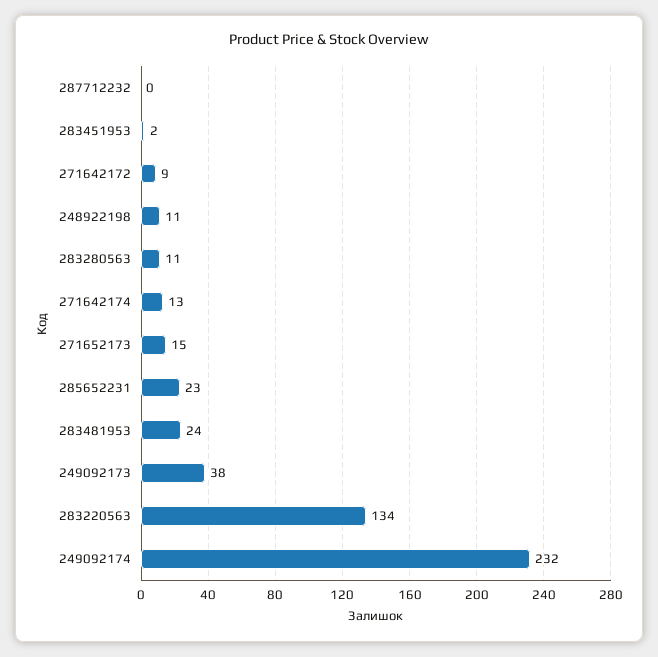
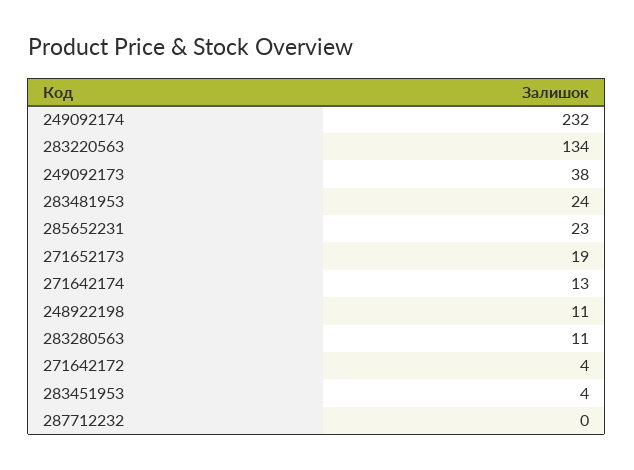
  {
    "287712232": 0,
-   "283451953": 2,
+   "283451953": 4,
-   "271642172": 9,
+   "271642172": 4,
    "248922198": 11,
    "283280563": 11,
    "271642174": 13,
-   "271652173": 15,
+   "271652173": 19,
    "285652231": 23,
    "283481953": 24,
    "249092173": 38,
    "283220563": 134,
    "249092174": 232
  }

